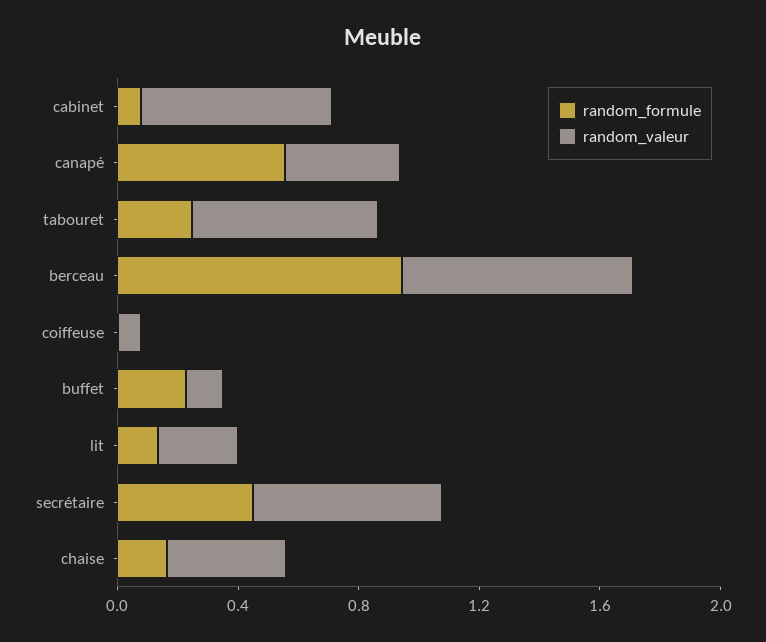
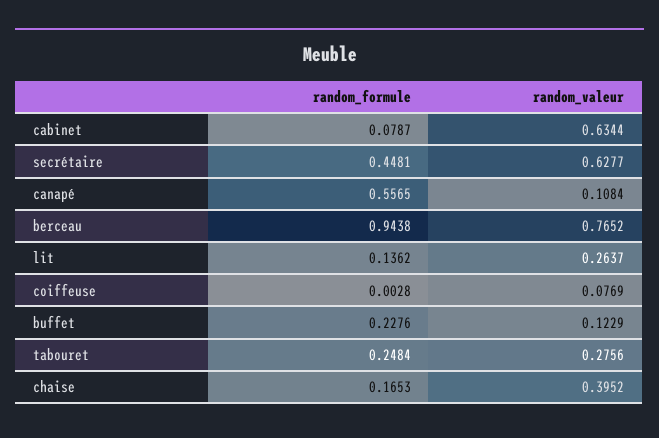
  {
    "random_formule": {
      "cabinet": 0.0787,
      "canapé": 0.5565,
      "tabouret": 0.2484,
      "berceau": 0.9438,
      "coiffeuse": 0.0028,
      "buffet": 0.2276,
      "lit": 0.1362,
      "secrétaire": 0.4481,
      "chaise": 0.1653
    },
    "random_valeur": {
      "cabinet": 0.6344,
-     "canapé": 0.4,
+     "canapé": 0.1084,
-     "tabouret": 0.6,
+     "tabouret": 0.2756,
      "berceau": 0.7652,
      "coiffeuse": 0.0769,
      "buffet": 0.1229,
      "lit": 0.2637,
      "secrétaire": 0.6277,
      "chaise": 0.3952
    }
  }

